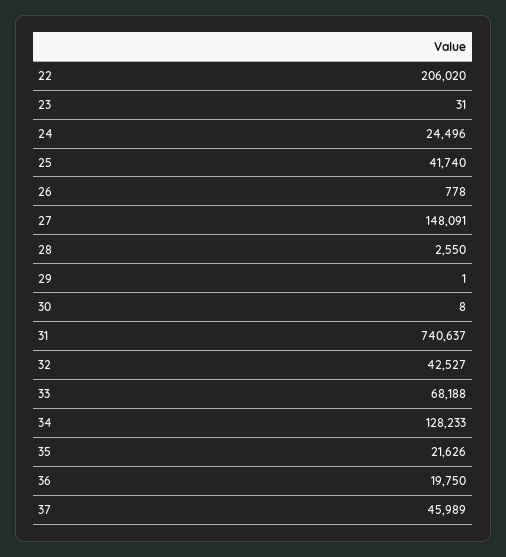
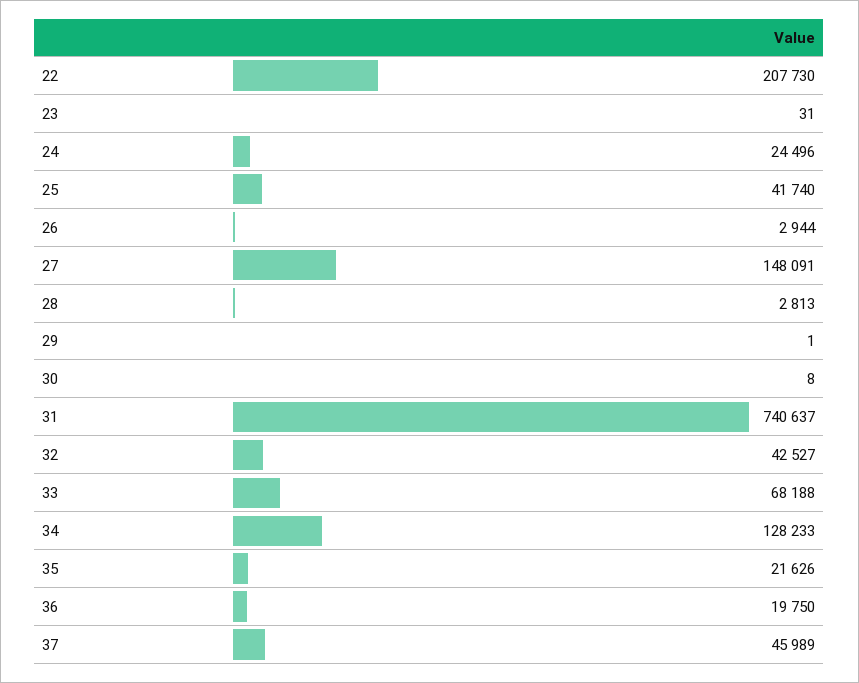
  {
-   "22": 206020,
+   "22": 207730,
    "23": 31,
    "24": 24496,
    "25": 41740,
-   "26": 778,
+   "26": 2944,
    "27": 148091,
-   "28": 2550,
+   "28": 2813,
    "29": 1,
    "30": 8,
    "31": 740637,
    "32": 42527,
    "33": 68188,
    "34": 128233,
    "35": 21626,
    "36": 19750,
    "37": 45989
  }

